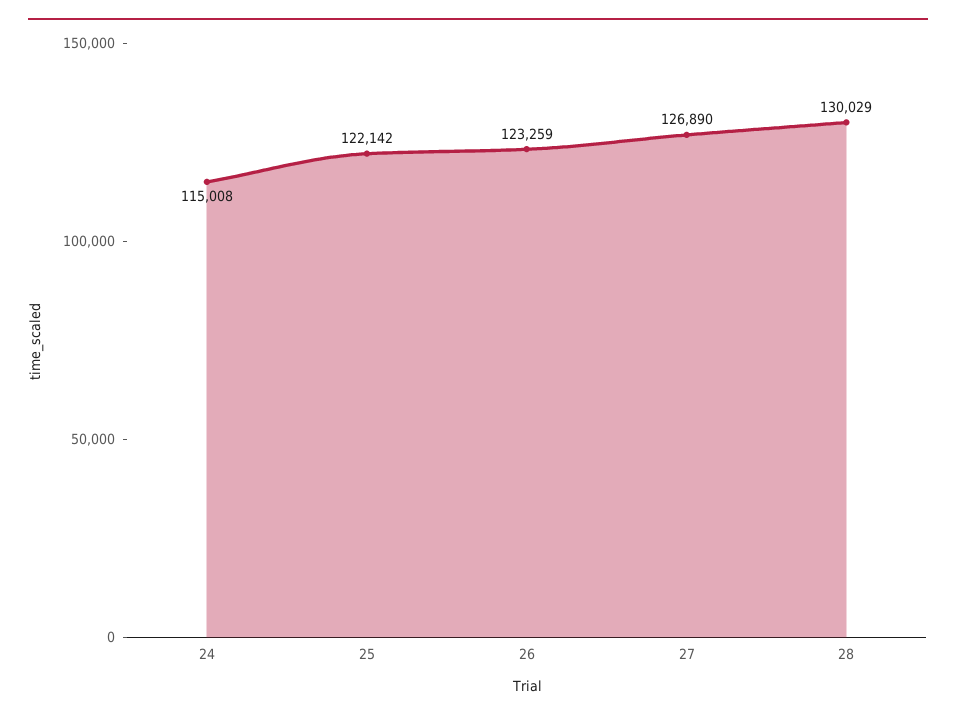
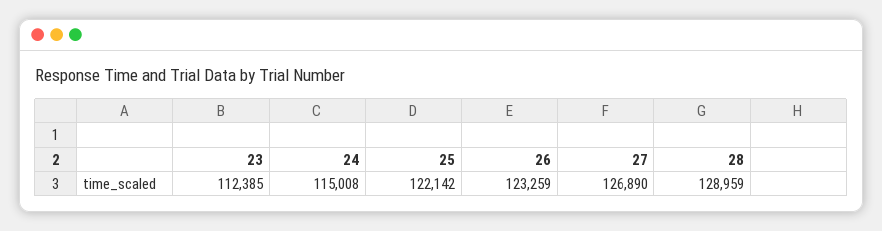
  {
    "24": 115008,
    "25": 122142,
    "26": 123259,
    "27": 126890,
-   "28": 130029
+   "28": 128959,
+   "23": 112385
  }

